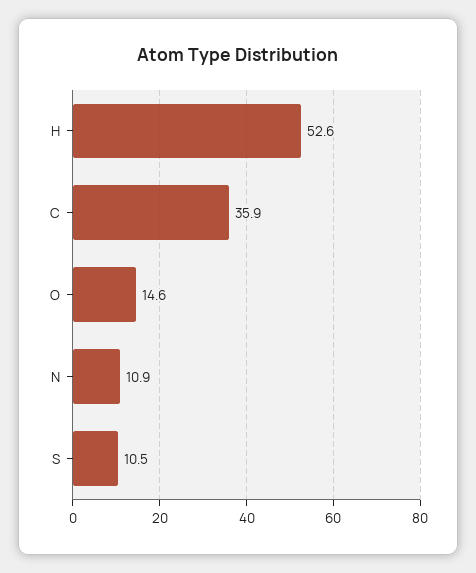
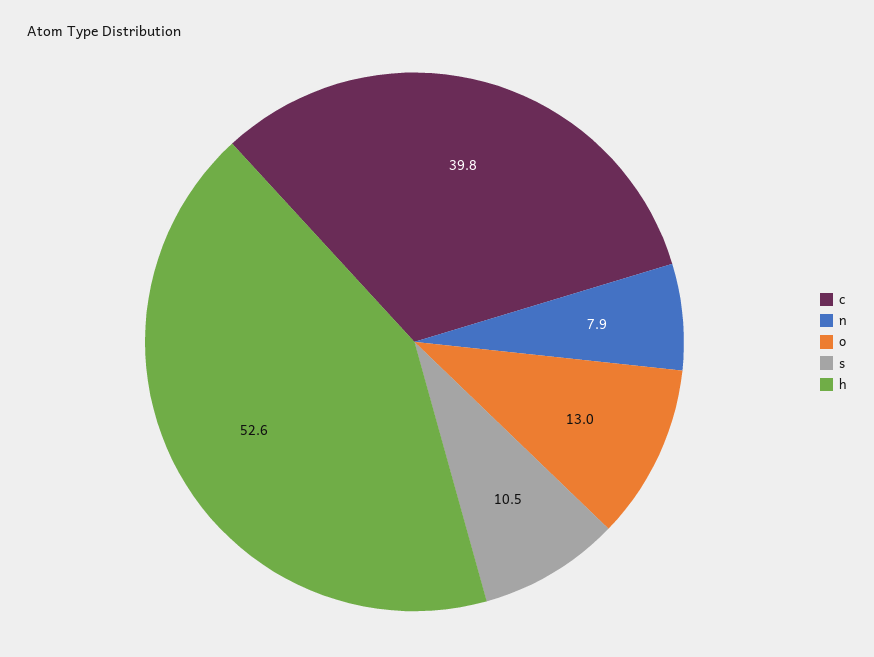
  {
    "H": 52.6,
-   "C": 35.9,
+   "C": 39.8,
-   "O": 14.6,
+   "O": 13,
-   "N": 10.9,
+   "N": 7.9,
    "S": 10.5
  }

